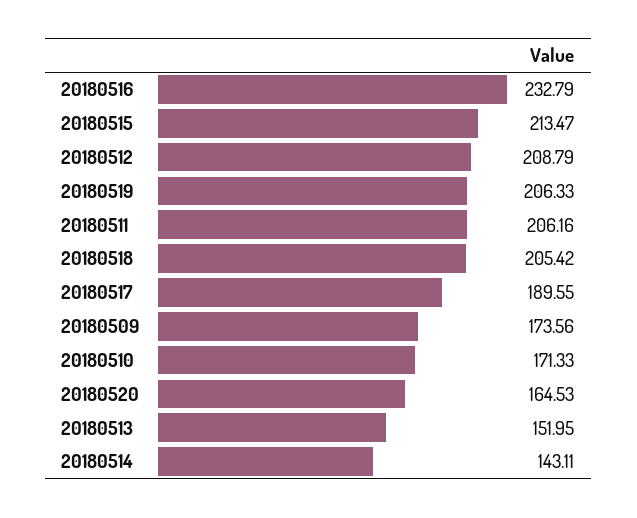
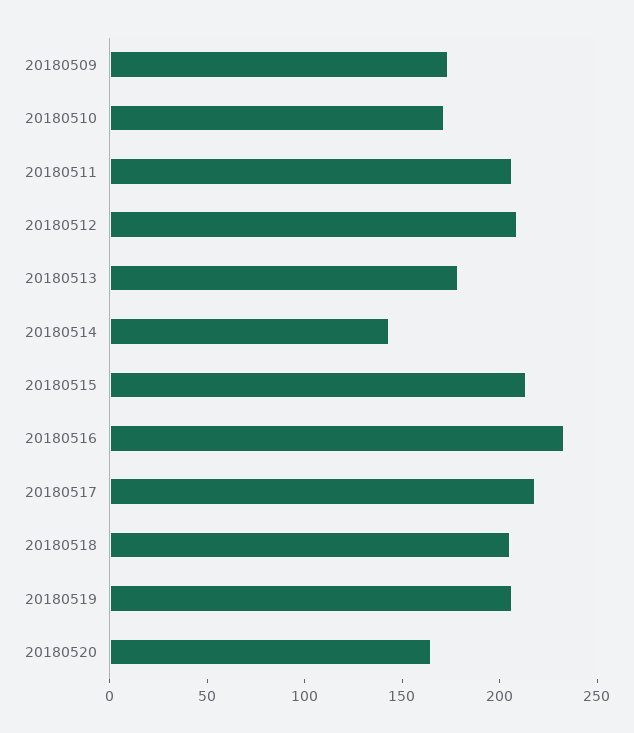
  {
    "20180516": 232.79,
    "20180515": 213.47,
    "20180512": 208.79,
    "20180519": 206.33,
    "20180511": 206.16,
    "20180518": 205.42,
-   "20180517": 189.55,
+   "20180517": 220,
    "20180509": 173.56,
    "20180510": 171.33,
    "20180520": 164.53,
-   "20180513": 151.95,
+   "20180513": 180,
    "20180514": 143.11
  }

